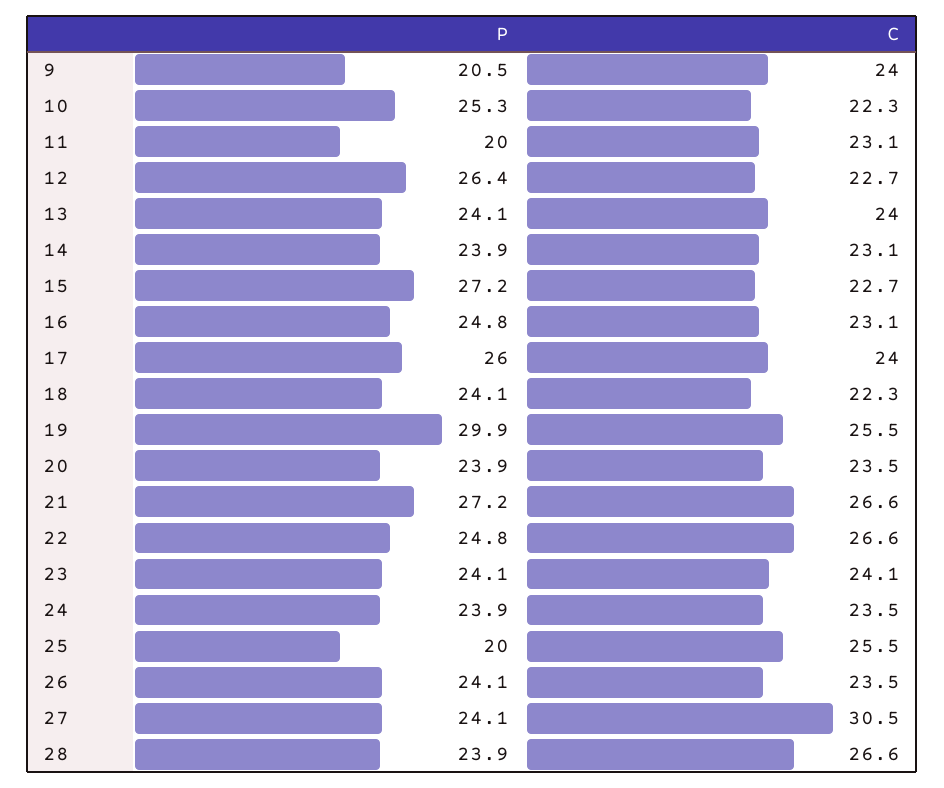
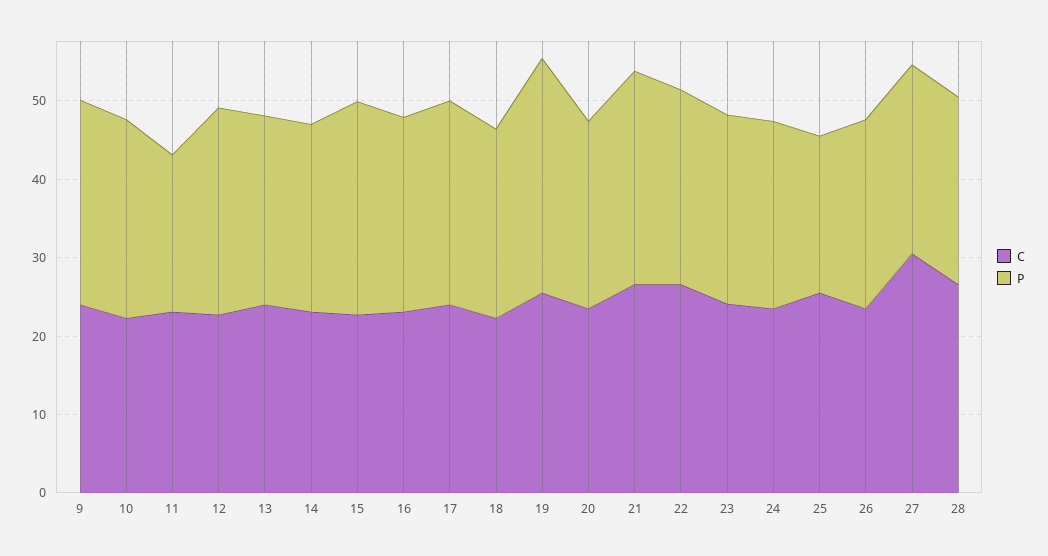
  {
    "P": {
-     "9": 20.5,
+     "9": 26,
      "10": 25.3,
      "11": 20,
      "12": 26.4,
      "13": 24.1,
      "14": 23.9,
      "15": 27.2,
      "16": 24.8,
      "17": 26,
      "18": 24.1,
      "19": 29.9,
      "20": 23.9,
      "21": 27.2,
      "22": 24.8,
      "23": 24.1,
      "24": 23.9,
      "25": 20,
      "26": 24.1,
      "27": 24.1,
      "28": 23.9
    },
    "C": {
      "9": 24,
      "10": 22.3,
      "11": 23.1,
      "12": 22.7,
      "13": 24,
      "14": 23.1,
      "15": 22.7,
      "16": 23.1,
      "17": 24,
      "18": 22.3,
      "19": 25.5,
      "20": 23.5,
      "21": 26.6,
      "22": 26.6,
      "23": 24.1,
      "24": 23.5,
      "25": 25.5,
      "26": 23.5,
      "27": 30.5,
      "28": 26.6
    }
  }

